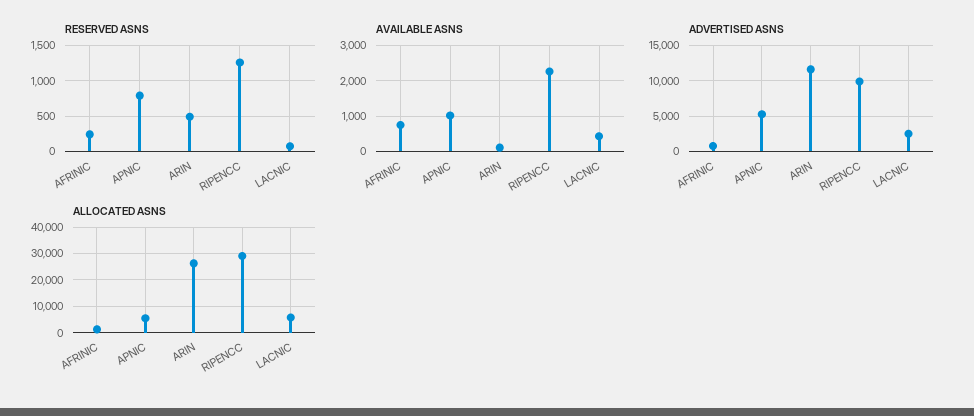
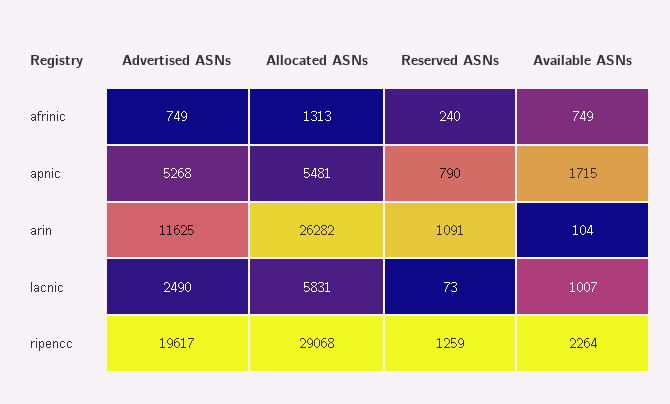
  {
    "RESERVED ASNS": {
      "AFRINIC": 240,
      "APNIC": 790,
-     "ARIN": 500,
+     "ARIN": 1091,
      "RIPENCC": 1259,
      "LACNIC": 73
    },
    "AVAILABLE ASNS": {
      "AFRINIC": 749,
-     "APNIC": 1000,
+     "APNIC": 1715,
      "ARIN": 104,
      "RIPENCC": 2264,
-     "LACNIC": 400
+     "LACNIC": 1007
    },
    "ADVERTISED ASNS": {
      "AFRINIC": 749,
      "APNIC": 5268,
      "ARIN": 11625,
-     "RIPENCC": 10000,
+     "RIPENCC": 19617,
      "LACNIC": 2490
    },
    "ALLOCATED ASNS": {
      "AFRINIC": 1313,
      "APNIC": 5481,
      "ARIN": 26282,
      "RIPENCC": 29068,
      "LACNIC": 5831
    }
  }

